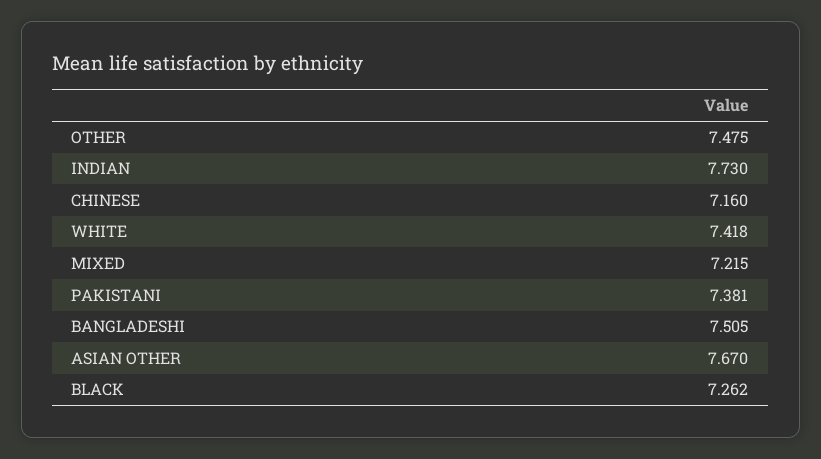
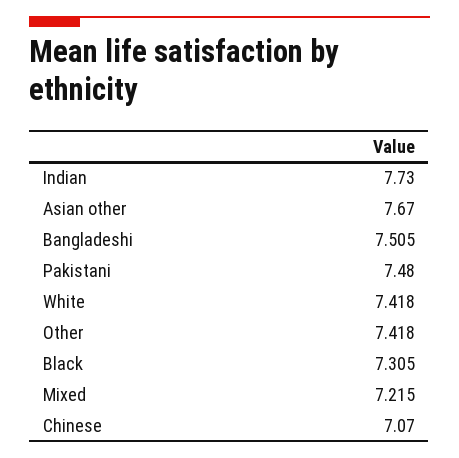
  {
-   "OTHER": 7.475,
+   "OTHER": 7.418,
    "INDIAN": 7.73,
-   "CHINESE": 7.16,
+   "CHINESE": 7.07,
    "WHITE": 7.418,
    "MIXED": 7.215,
-   "PAKISTANI": 7.381,
+   "PAKISTANI": 7.48,
    "BANGLADESHI": 7.505,
    "ASIAN OTHER": 7.67,
-   "BLACK": 7.262
+   "BLACK": 7.305
  }

